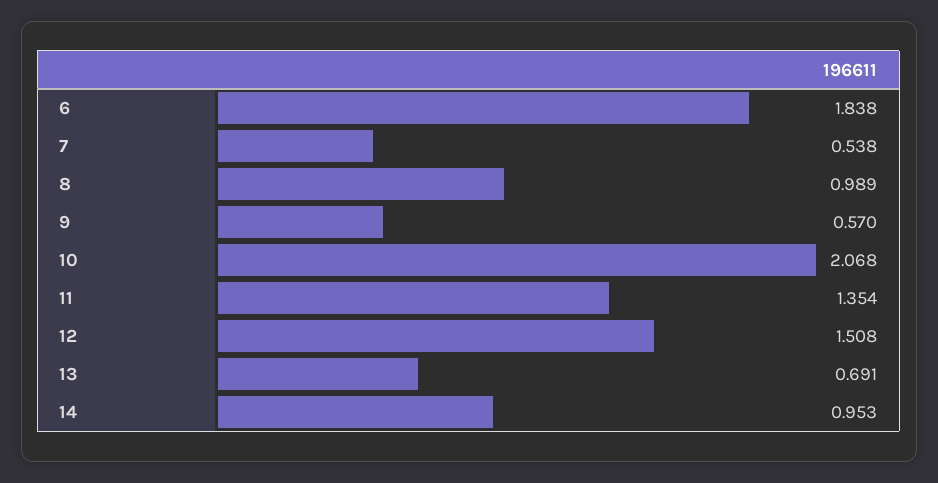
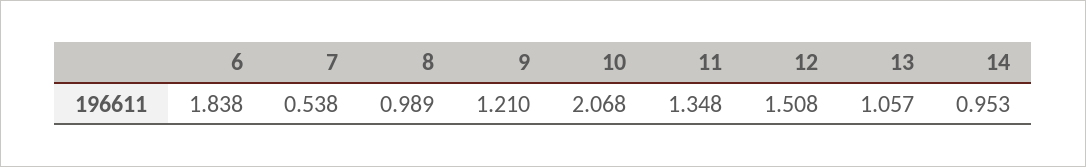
  {
    "6": 1.838,
    "7": 0.538,
    "8": 0.989,
-   "9": 0.57,
+   "9": 1.21,
    "10": 2.068,
-   "11": 1.354,
+   "11": 1.348,
    "12": 1.508,
-   "13": 0.691,
+   "13": 1.057,
    "14": 0.953
  }

